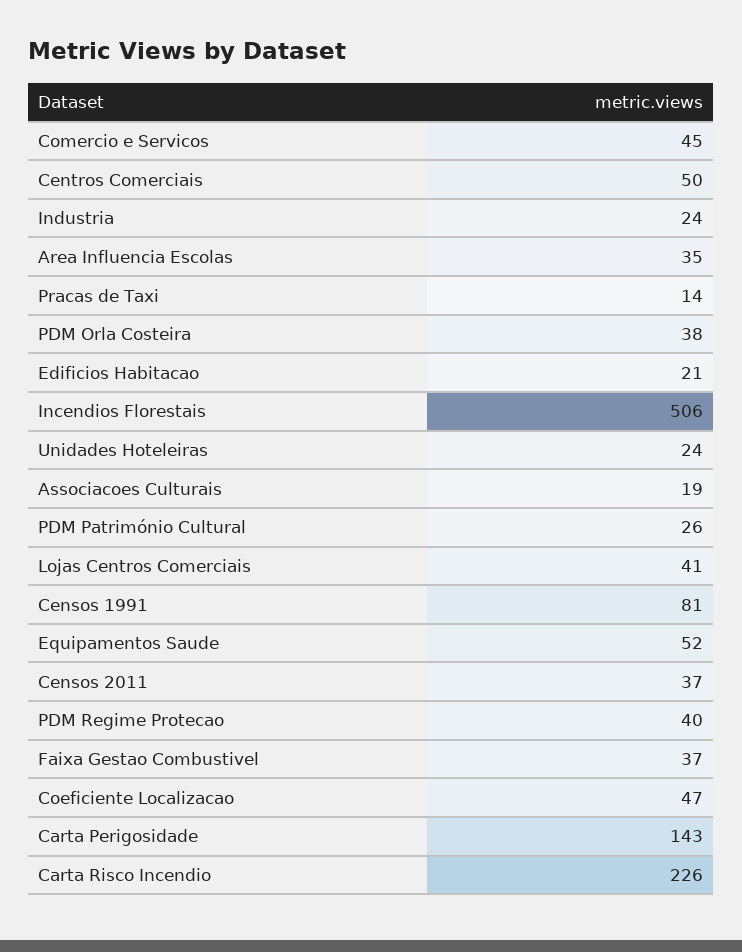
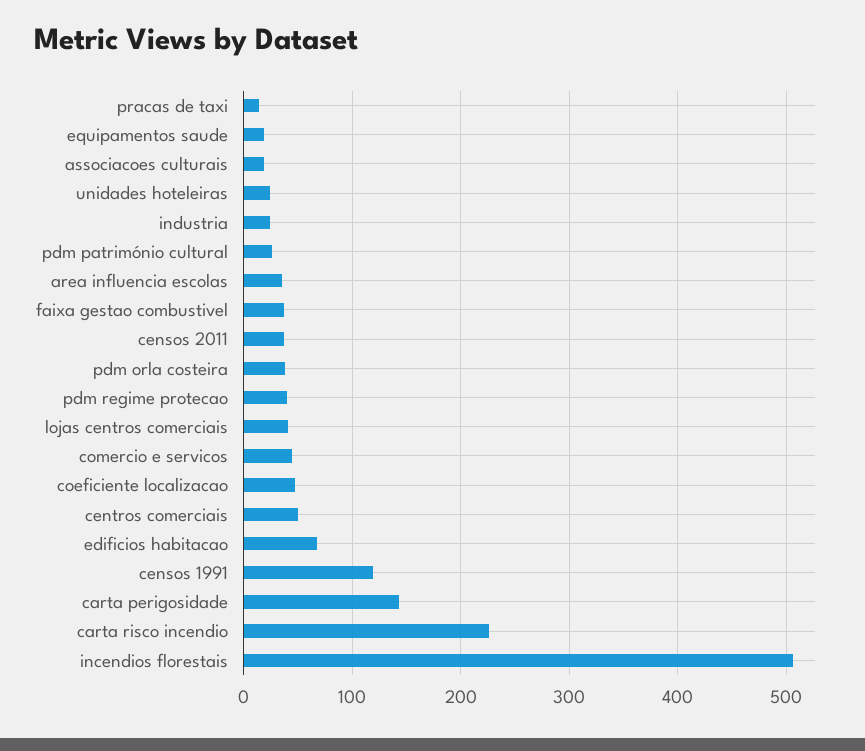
  {
    "Comercio e Servicos": 45,
    "Centros Comerciais": 50,
    "Industria": 24,
    "Area Influencia Escolas": 35,
    "Pracas de Taxi": 14,
    "PDM Orla Costeira": 38,
-   "Edificios Habitacao": 21,
+   "Edificios Habitacao": 70,
    "Incendios Florestais": 506,
    "Unidades Hoteleiras": 24,
    "Associacoes Culturais": 19,
    "PDM Património Cultural": 26,
    "Lojas Centros Comerciais": 41,
-   "Censos 1991": 81,
+   "Censos 1991": 120,
-   "Equipamentos Saude": 52,
+   "Equipamentos Saude": 20,
    "Censos 2011": 37,
    "PDM Regime Protecao": 40,
    "Faixa Gestao Combustivel": 37,
    "Coeficiente Localizacao": 47,
    "Carta Perigosidade": 143,
    "Carta Risco Incendio": 226
  }

